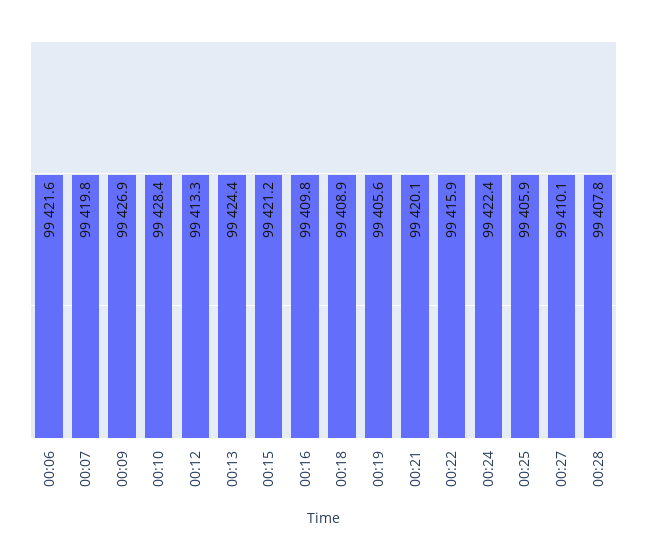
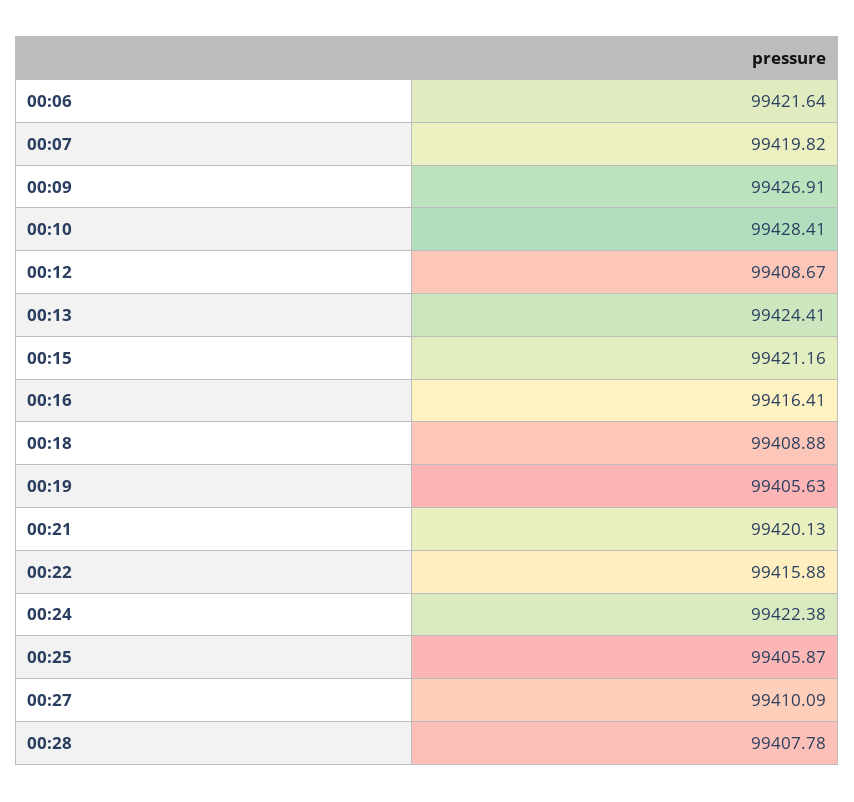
  {
    "00:06": 99421.64,
    "00:07": 99419.82,
    "00:09": 99426.91,
    "00:10": 99428.41,
-   "00:12": 99413.3,
+   "00:12": 99408.67,
    "00:13": 99424.41,
    "00:15": 99421.16,
-   "00:16": 99409.8,
+   "00:16": 99416.41,
    "00:18": 99408.88,
    "00:19": 99405.63,
    "00:21": 99420.13,
    "00:22": 99415.88,
    "00:24": 99422.38,
    "00:25": 99405.87,
    "00:27": 99410.09,
    "00:28": 99407.78
  }

